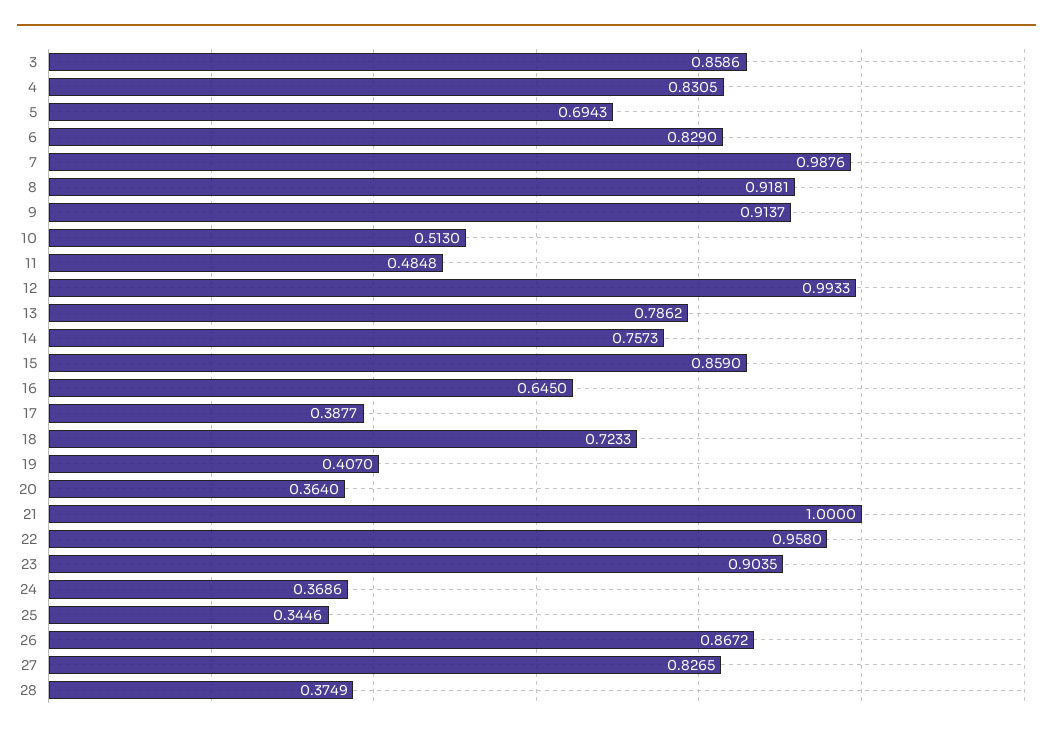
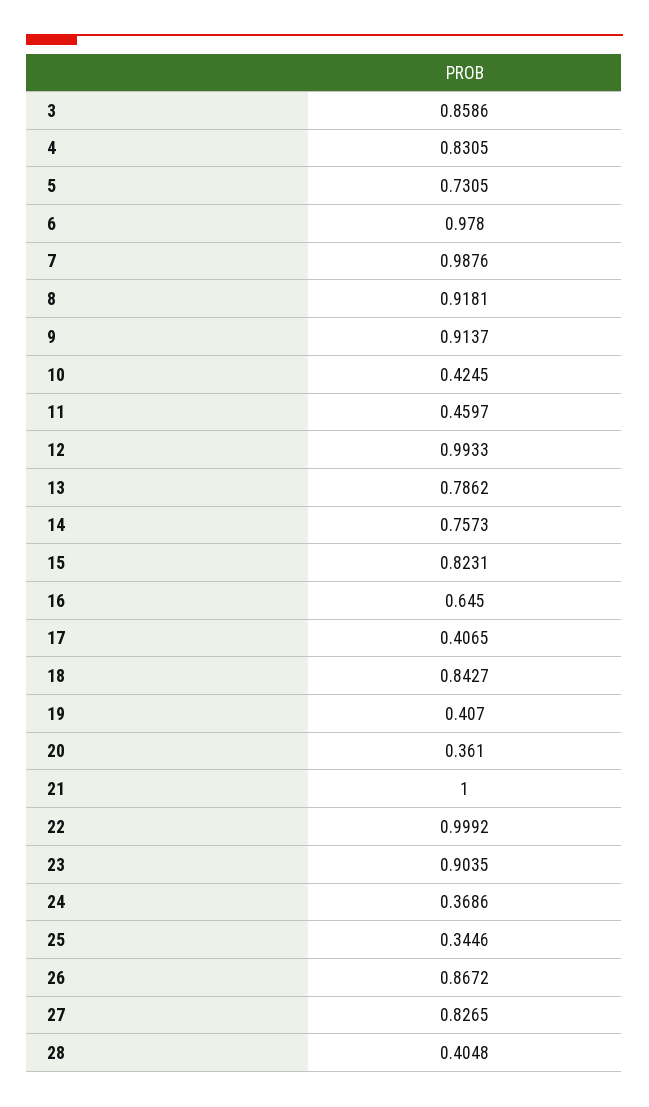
  {
    "3": 0.8586,
    "4": 0.8305,
-   "5": 0.6943,
+   "5": 0.7305,
-   "6": 0.829,
+   "6": 0.978,
    "7": 0.9876,
    "8": 0.9181,
    "9": 0.9137,
-   "10": 0.513,
+   "10": 0.4245,
-   "11": 0.4848,
+   "11": 0.4597,
    "12": 0.9933,
    "13": 0.7862,
    "14": 0.7573,
-   "15": 0.859,
+   "15": 0.8231,
    "16": 0.645,
-   "17": 0.3877,
+   "17": 0.4065,
-   "18": 0.7233,
+   "18": 0.8427,
    "19": 0.407,
-   "20": 0.364,
+   "20": 0.361,
    "21": 1,
-   "22": 0.958,
+   "22": 0.9992,
    "23": 0.9035,
    "24": 0.3686,
    "25": 0.3446,
    "26": 0.8672,
    "27": 0.8265,
-   "28": 0.3749
+   "28": 0.4048
  }

